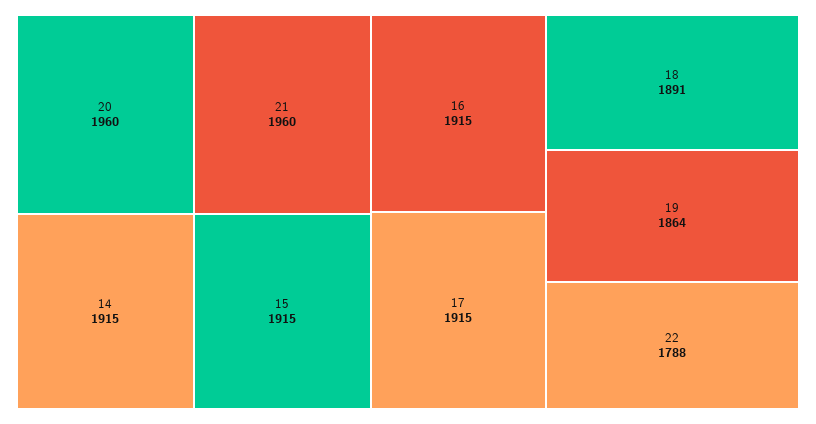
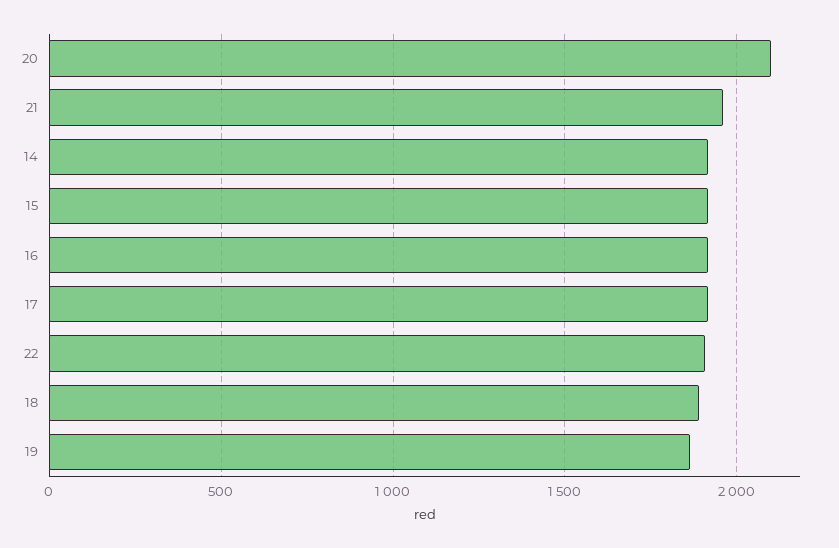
  {
-   "20": 1960,
+   "20": 2100,
    "21": 1960,
    "14": 1915,
    "15": 1915,
    "16": 1915,
    "17": 1915,
    "18": 1891,
    "19": 1864,
-   "22": 1788
+   "22": 1900
  }

